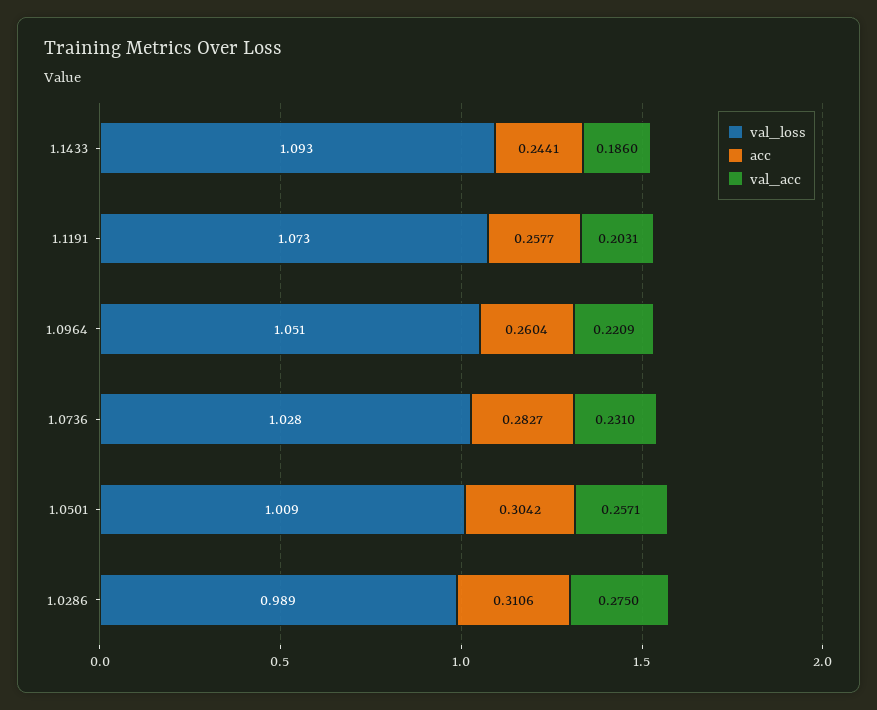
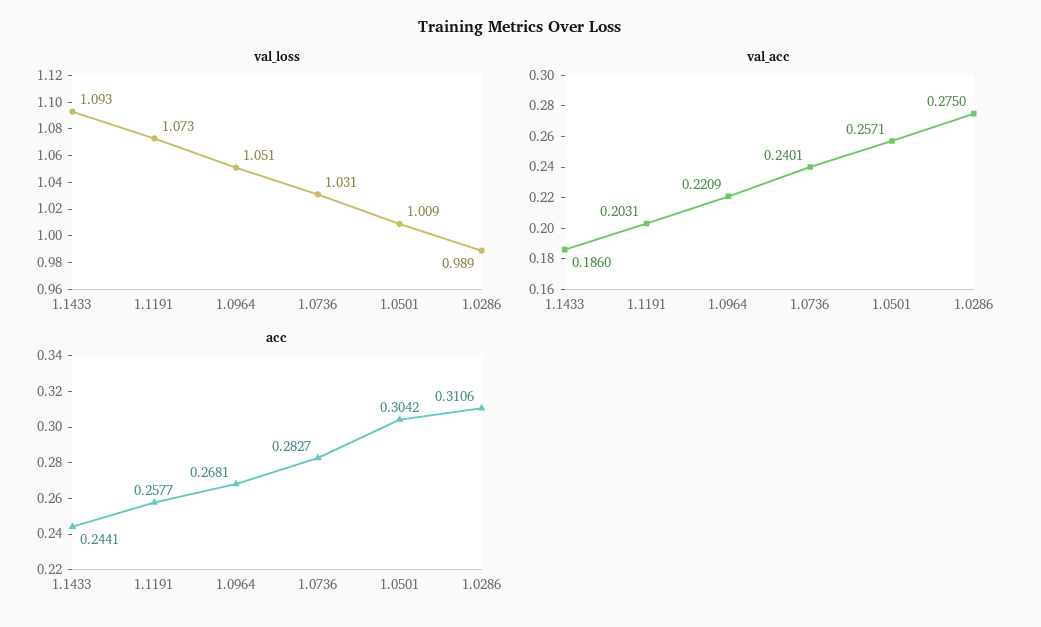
  {
    "val_loss": {
      "1.1433": 1.093,
      "1.1191": 1.073,
      "1.0964": 1.051,
-     "1.0736": 1.028,
+     "1.0736": 1.031,
      "1.0501": 1.009,
      "1.0286": 0.989
    },
    "acc": {
      "1.1433": 0.2441,
      "1.1191": 0.2577,
-     "1.0964": 0.2604,
+     "1.0964": 0.2681,
      "1.0736": 0.2827,
      "1.0501": 0.3042,
      "1.0286": 0.3106
    },
    "val_acc": {
      "1.1433": 0.186,
      "1.1191": 0.2031,
      "1.0964": 0.2209,
-     "1.0736": 0.231,
+     "1.0736": 0.2401,
      "1.0501": 0.2571,
      "1.0286": 0.275
    }
  }

